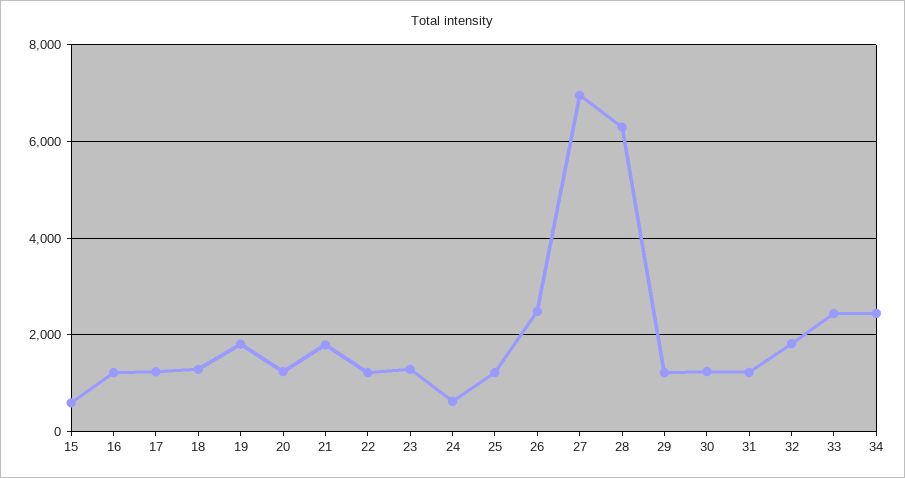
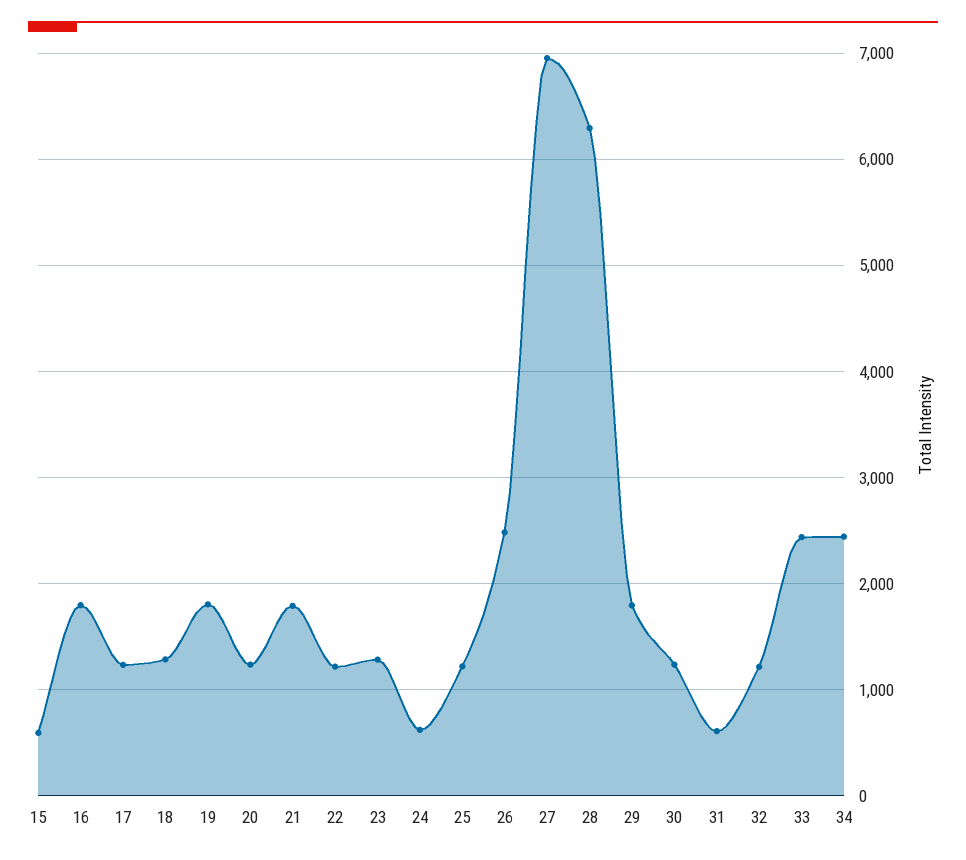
  {
    "15": 600,
-   "16": 1200,
+   "16": 1800,
    "17": 1200,
    "18": 1300,
    "19": 1800,
    "20": 1200,
    "21": 1800,
    "22": 1200,
    "23": 1300,
    "24": 600,
    "25": 1200,
    "26": 2500,
    "27": 7000,
    "28": 6300,
-   "29": 1200,
+   "29": 1800,
    "30": 1200,
-   "31": 1200,
+   "31": 600,
-   "32": 1800,
+   "32": 1200,
    "33": 2400,
    "34": 2400
  }

